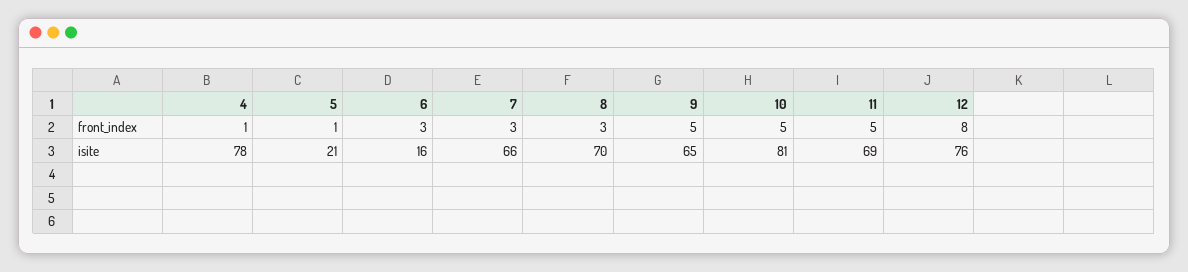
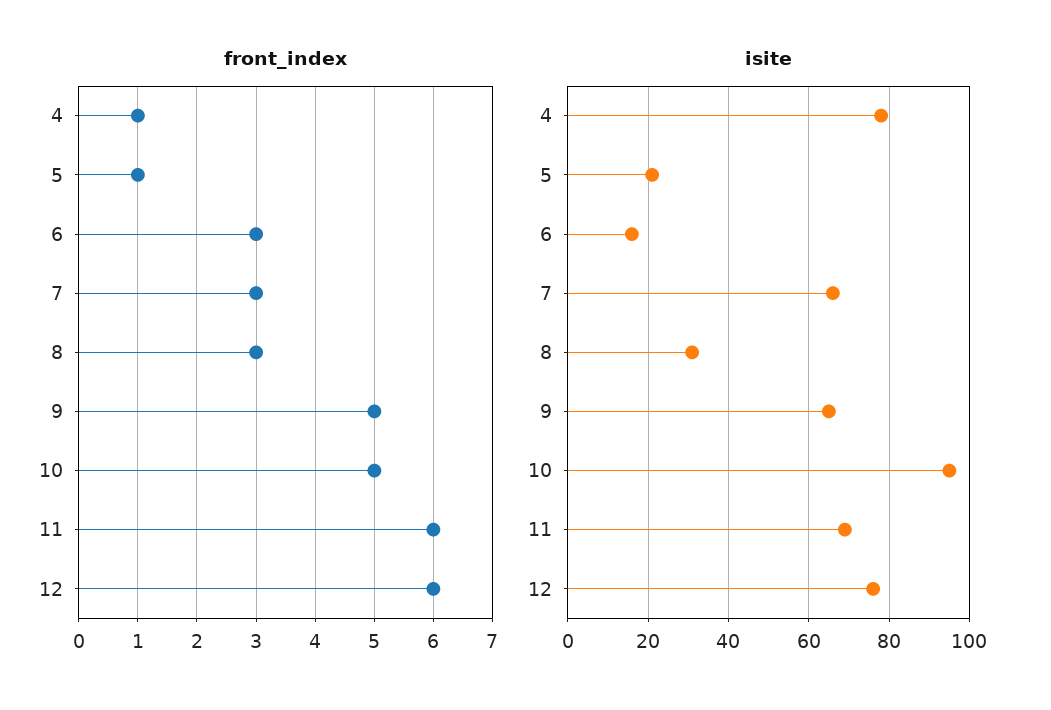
  {
    "front_index": {
      "4": 1,
      "5": 1,
      "6": 3,
      "7": 3,
      "8": 3,
      "9": 5,
      "10": 5,
-     "11": 5,
+     "11": 6,
-     "12": 8
+     "12": 6
    },
    "isite": {
      "4": 78,
      "5": 21,
      "6": 16,
      "7": 66,
-     "8": 70,
+     "8": 30,
      "9": 65,
-     "10": 81,
+     "10": 95,
      "11": 69,
      "12": 76
    }
  }

